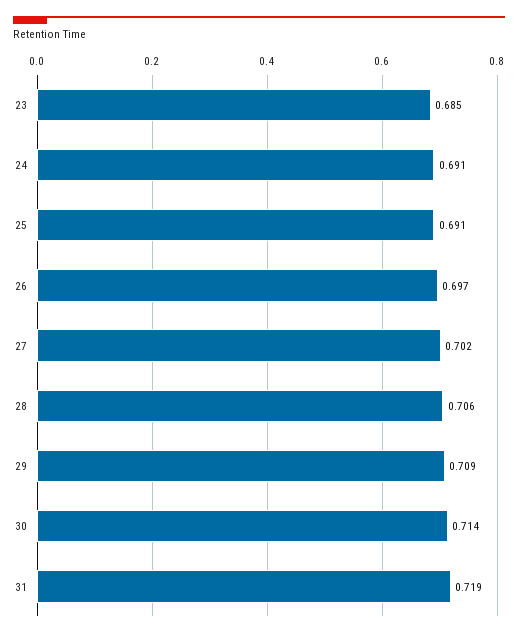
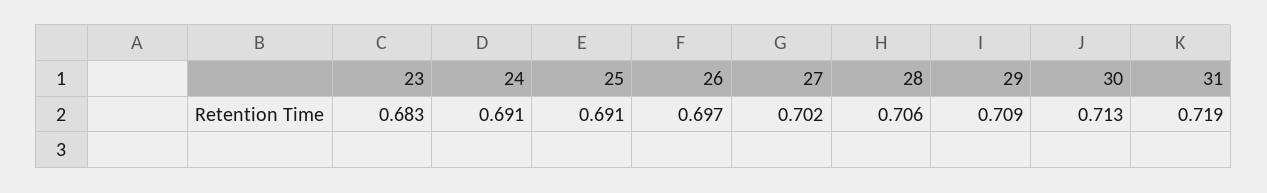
  {
-   "23": 0.685,
+   "23": 0.683,
    "24": 0.691,
    "25": 0.691,
    "26": 0.697,
    "27": 0.702,
    "28": 0.706,
    "29": 0.709,
-   "30": 0.714,
+   "30": 0.713,
    "31": 0.719
  }

